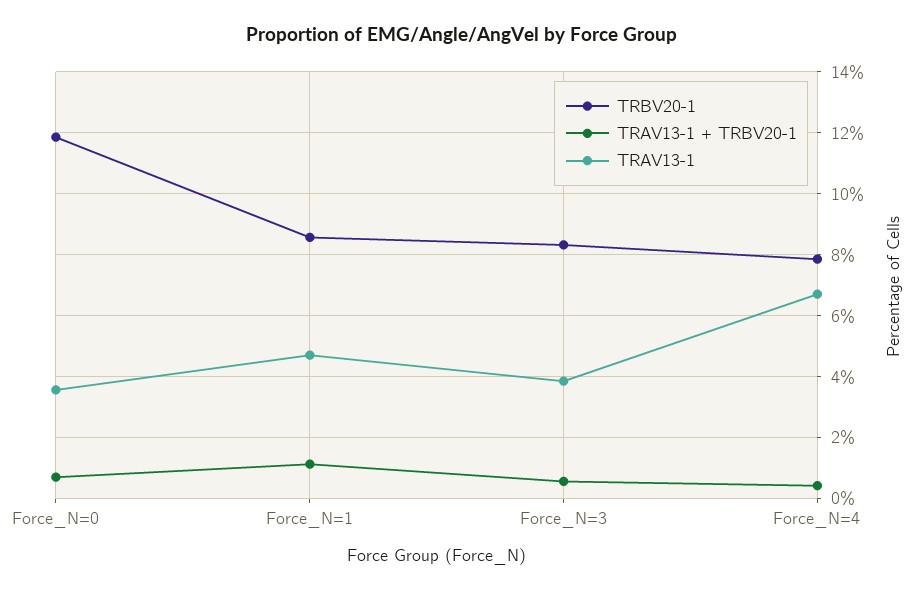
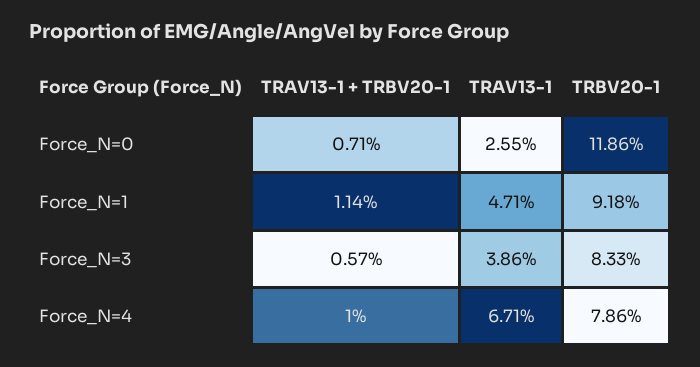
  {
    "TRBV20-1": {
      "Force_N=0": 11.86,
-     "Force_N=1": 8.6,
+     "Force_N=1": 9.18,
      "Force_N=3": 8.33,
      "Force_N=4": 7.86
    },
    "TRAV13-1 + TRBV20-1": {
      "Force_N=0": 0.71,
      "Force_N=1": 1.14,
      "Force_N=3": 0.57,
-     "Force_N=4": 0.4
+     "Force_N=4": 1
    },
    "TRAV13-1": {
-     "Force_N=0": 3.6,
+     "Force_N=0": 2.55,
      "Force_N=1": 4.71,
      "Force_N=3": 3.86,
      "Force_N=4": 6.71
    }
  }

